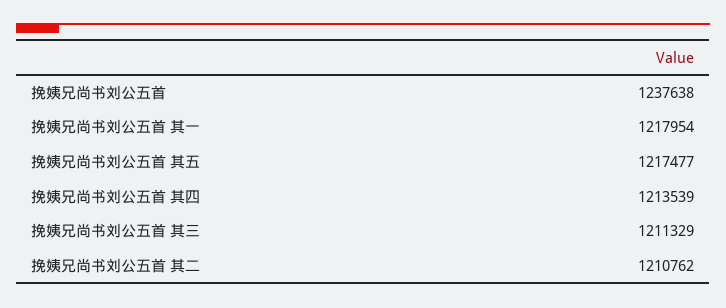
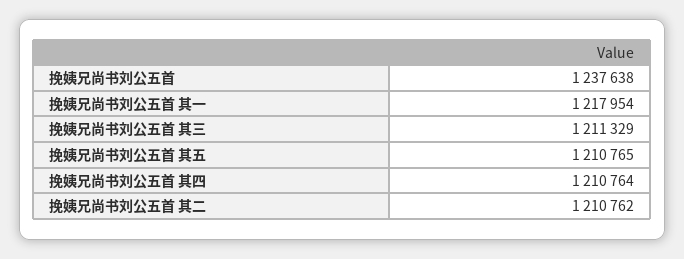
  {
    "挽姨兄尚书刘公五首": 1237638,
    "挽姨兄尚书刘公五首 其一": 1217954,
-   "挽姨兄尚书刘公五首 其五": 1217477,
+   "挽姨兄尚书刘公五首 其五": 1210765,
-   "挽姨兄尚书刘公五首 其四": 1213539,
+   "挽姨兄尚书刘公五首 其四": 1210764,
    "挽姨兄尚书刘公五首 其三": 1211329,
    "挽姨兄尚书刘公五首 其二": 1210762
  }

